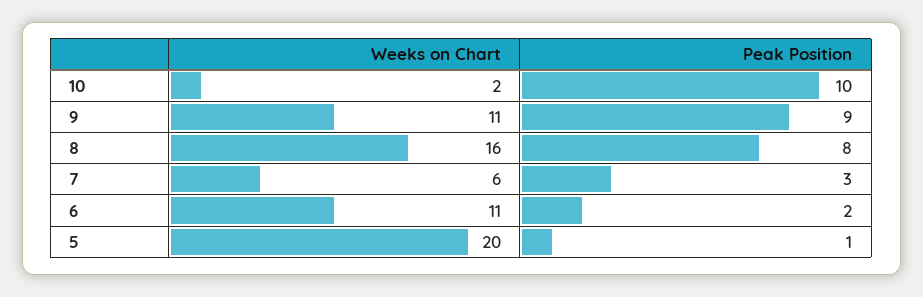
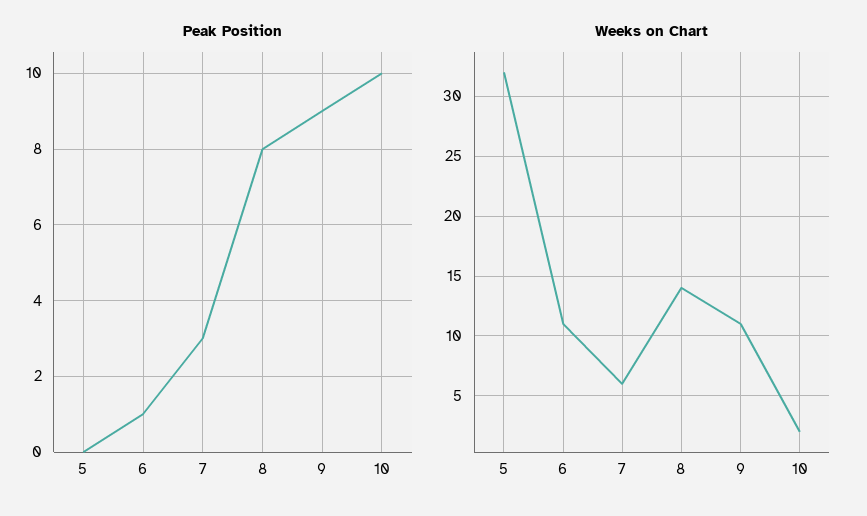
  {
    "Weeks on Chart": {
      "10": 2,
      "9": 11,
-     "8": 16,
+     "8": 14,
      "7": 6,
      "6": 11,
-     "5": 20
+     "5": 32
    },
    "Peak Position": {
      "10": 10,
      "9": 9,
      "8": 8,
      "7": 3,
-     "6": 2,
+     "6": 1,
-     "5": 1
+     "5": 0
    }
  }

